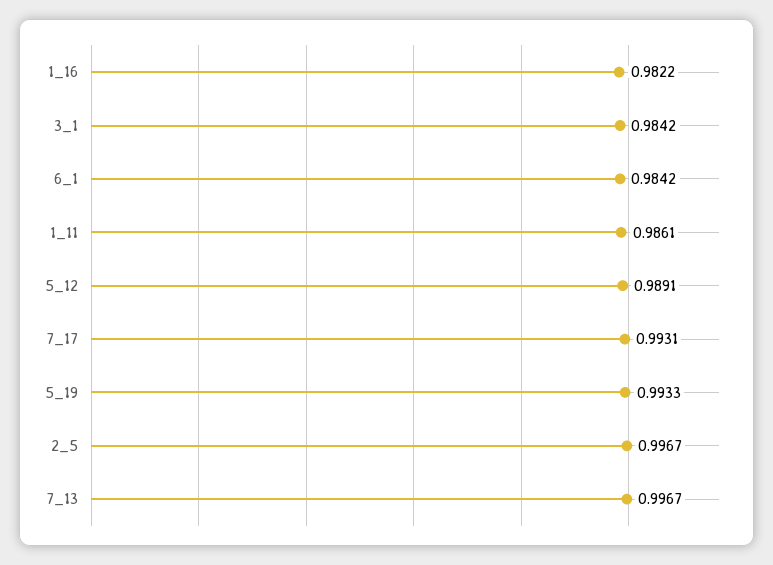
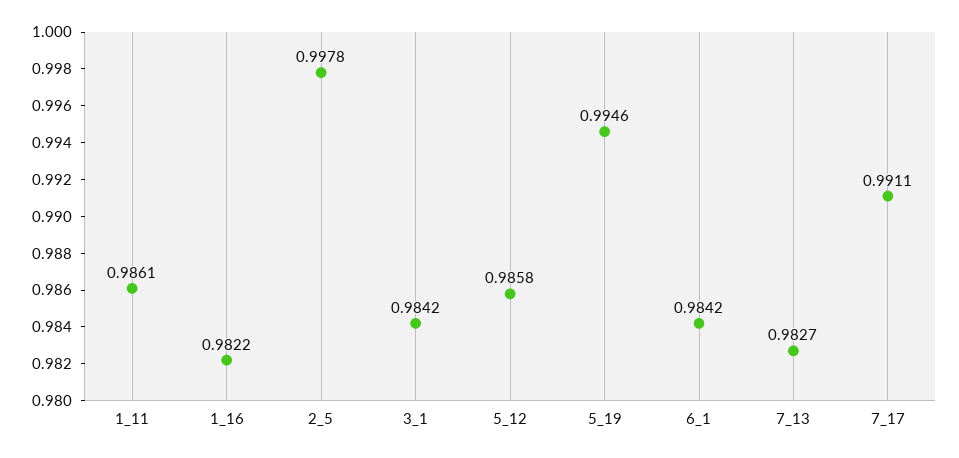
  {
    "1_16": 0.9822,
    "3_1": 0.9842,
    "6_1": 0.9842,
    "1_11": 0.9861,
-   "5_12": 0.9891,
+   "5_12": 0.9858,
-   "7_17": 0.9931,
+   "7_17": 0.9911,
-   "5_19": 0.9933,
+   "5_19": 0.9946,
-   "2_5": 0.9967,
+   "2_5": 0.9978,
-   "7_13": 0.9967
+   "7_13": 0.9827
  }

